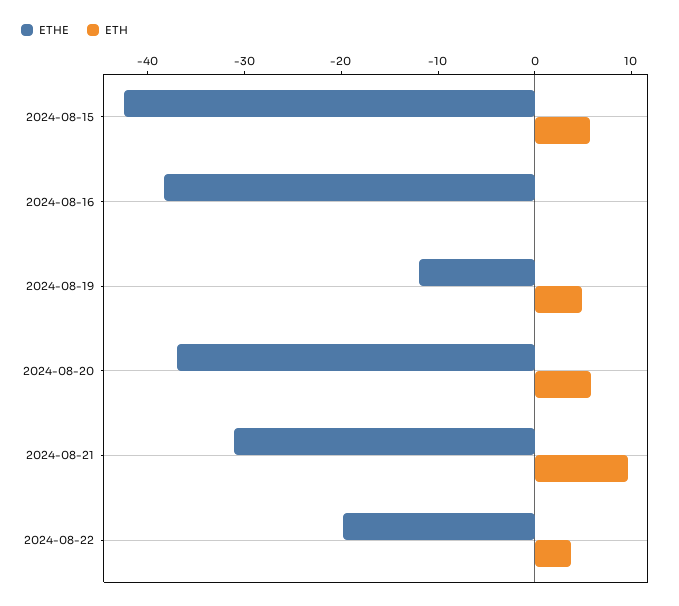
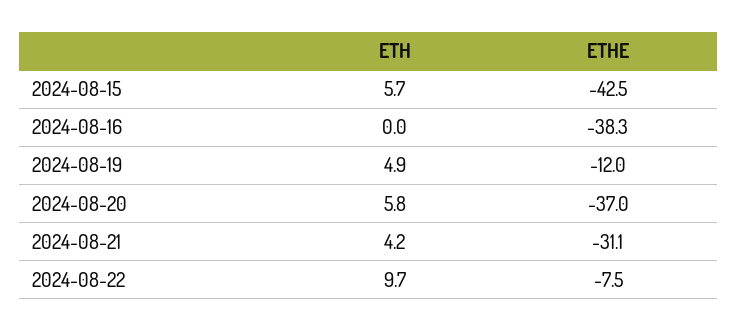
  {
    "ETHE": {
      "2024-08-15": -42.5,
      "2024-08-16": -38.3,
      "2024-08-19": -12,
      "2024-08-20": -37,
      "2024-08-21": -31.1,
-     "2024-08-22": -20
+     "2024-08-22": -7.5
    },
    "ETH": {
      "2024-08-15": 5.7,
      "2024-08-16": 0,
      "2024-08-19": 4.9,
      "2024-08-20": 5.8,
-     "2024-08-21": 10,
+     "2024-08-21": 4.2,
-     "2024-08-22": 4
+     "2024-08-22": 9.7
    }
  }

